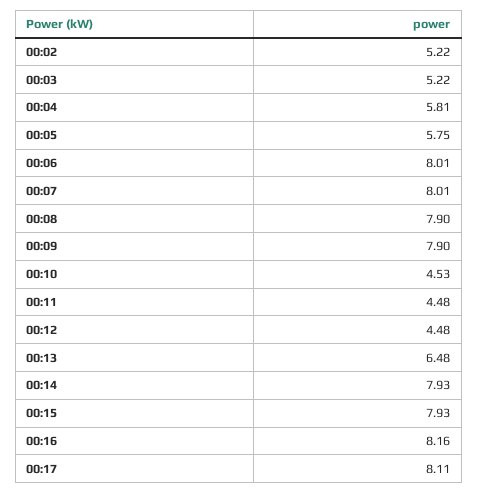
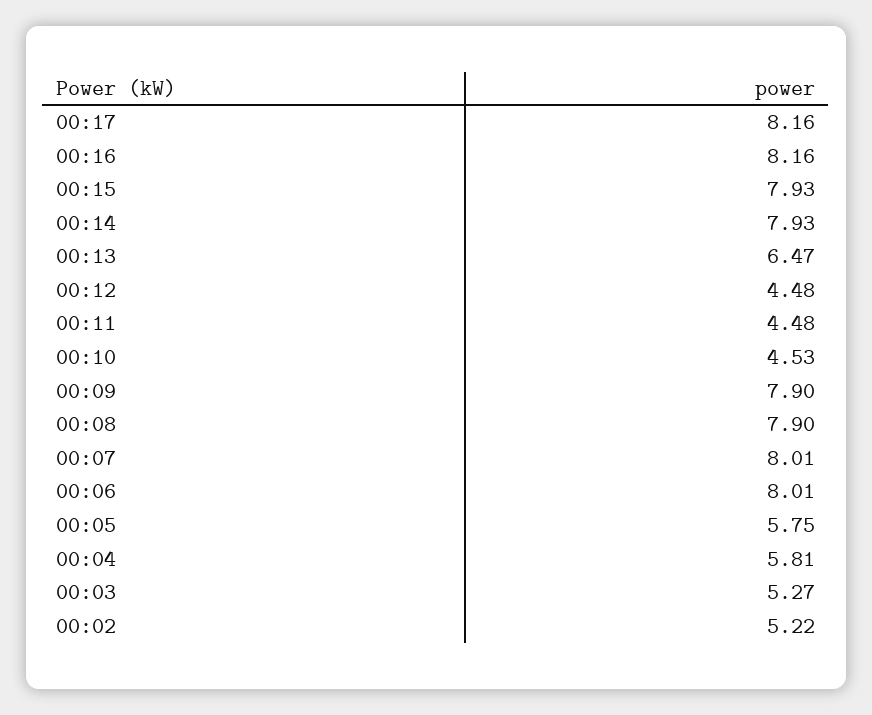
  {
    "00:02": 5.22,
-   "00:03": 5.22,
+   "00:03": 5.27,
    "00:04": 5.81,
    "00:05": 5.75,
    "00:06": 8.01,
    "00:07": 8.01,
    "00:08": 7.9,
    "00:09": 7.9,
    "00:10": 4.53,
    "00:11": 4.48,
    "00:12": 4.48,
-   "00:13": 6.48,
+   "00:13": 6.47,
    "00:14": 7.93,
    "00:15": 7.93,
    "00:16": 8.16,
-   "00:17": 8.11
+   "00:17": 8.16
  }

